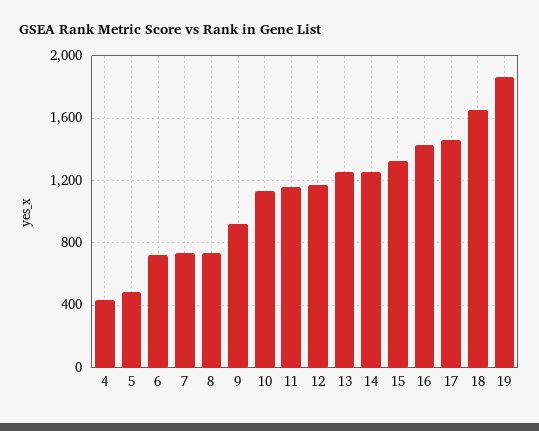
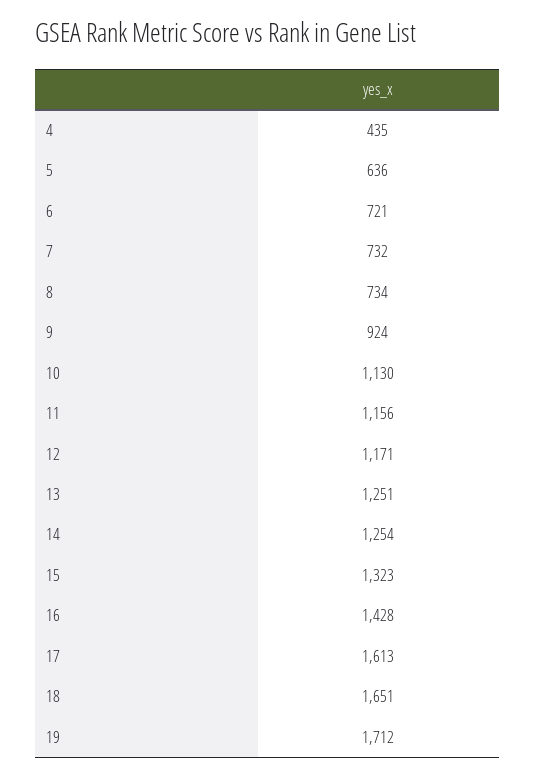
  {
    "4": 435,
-   "5": 500,
+   "5": 636,
    "6": 721,
    "7": 732,
    "8": 734,
    "9": 924,
    "10": 1130,
    "11": 1156,
    "12": 1171,
    "13": 1251,
    "14": 1254,
    "15": 1323,
    "16": 1428,
-   "17": 1450,
+   "17": 1613,
    "18": 1651,
-   "19": 1850
+   "19": 1712
  }

